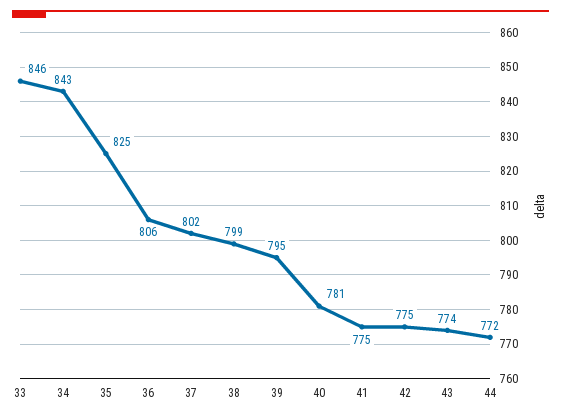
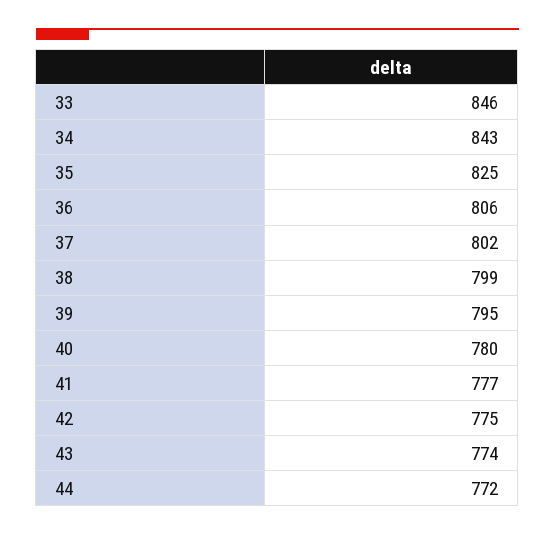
  {
    "33": 846,
    "34": 843,
    "35": 825,
    "36": 806,
    "37": 802,
    "38": 799,
    "39": 795,
-   "40": 781,
+   "40": 780,
-   "41": 775,
+   "41": 777,
    "42": 775,
    "43": 774,
    "44": 772
  }

